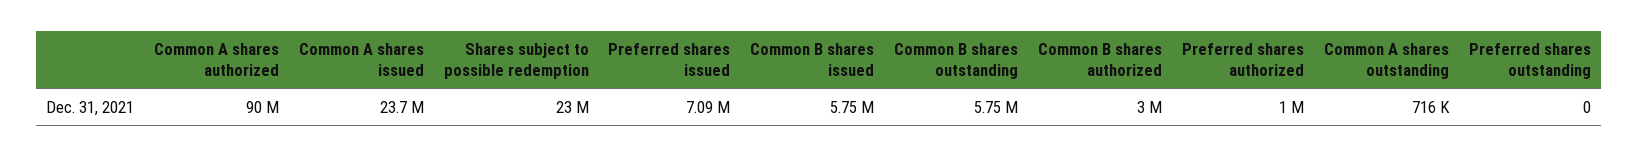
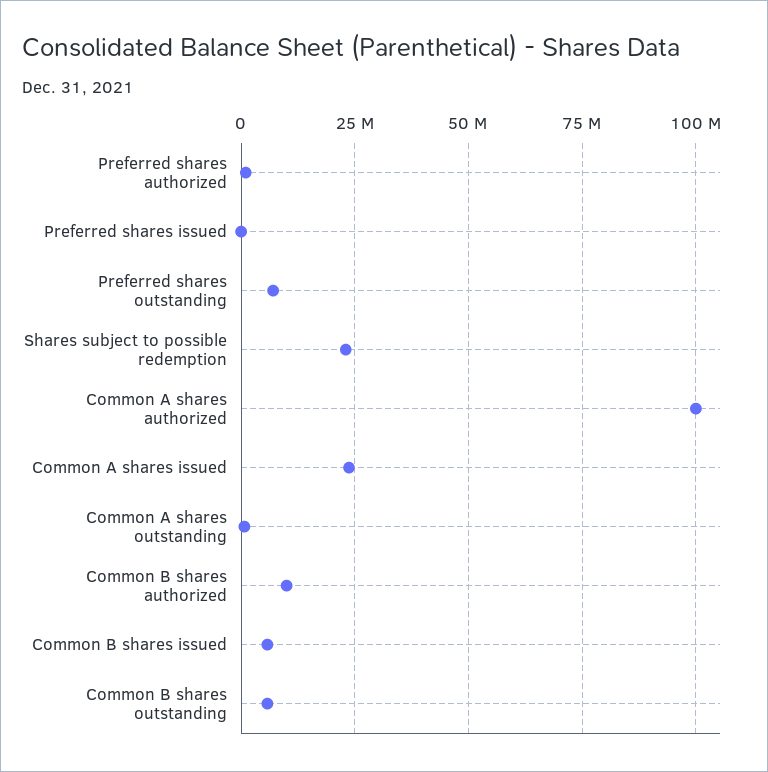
  {
-   "Common A shares authorized": 90000000,
+   "Common A shares authorized": 100000000,
    "Common A shares issued": 23700000,
    "Shares subject to possible redemption": 23000000,
-   "Preferred shares issued": 7090000,
+   "Preferred shares issued": 0,
    "Common B shares issued": 5750000,
    "Common B shares outstanding": 5750000,
-   "Common B shares authorized": 3000000,
+   "Common B shares authorized": 10000000,
    "Preferred shares authorized": 1000000,
    "Common A shares outstanding": 716000,
-   "Preferred shares outstanding": 0
+   "Preferred shares outstanding": 7500000
  }

